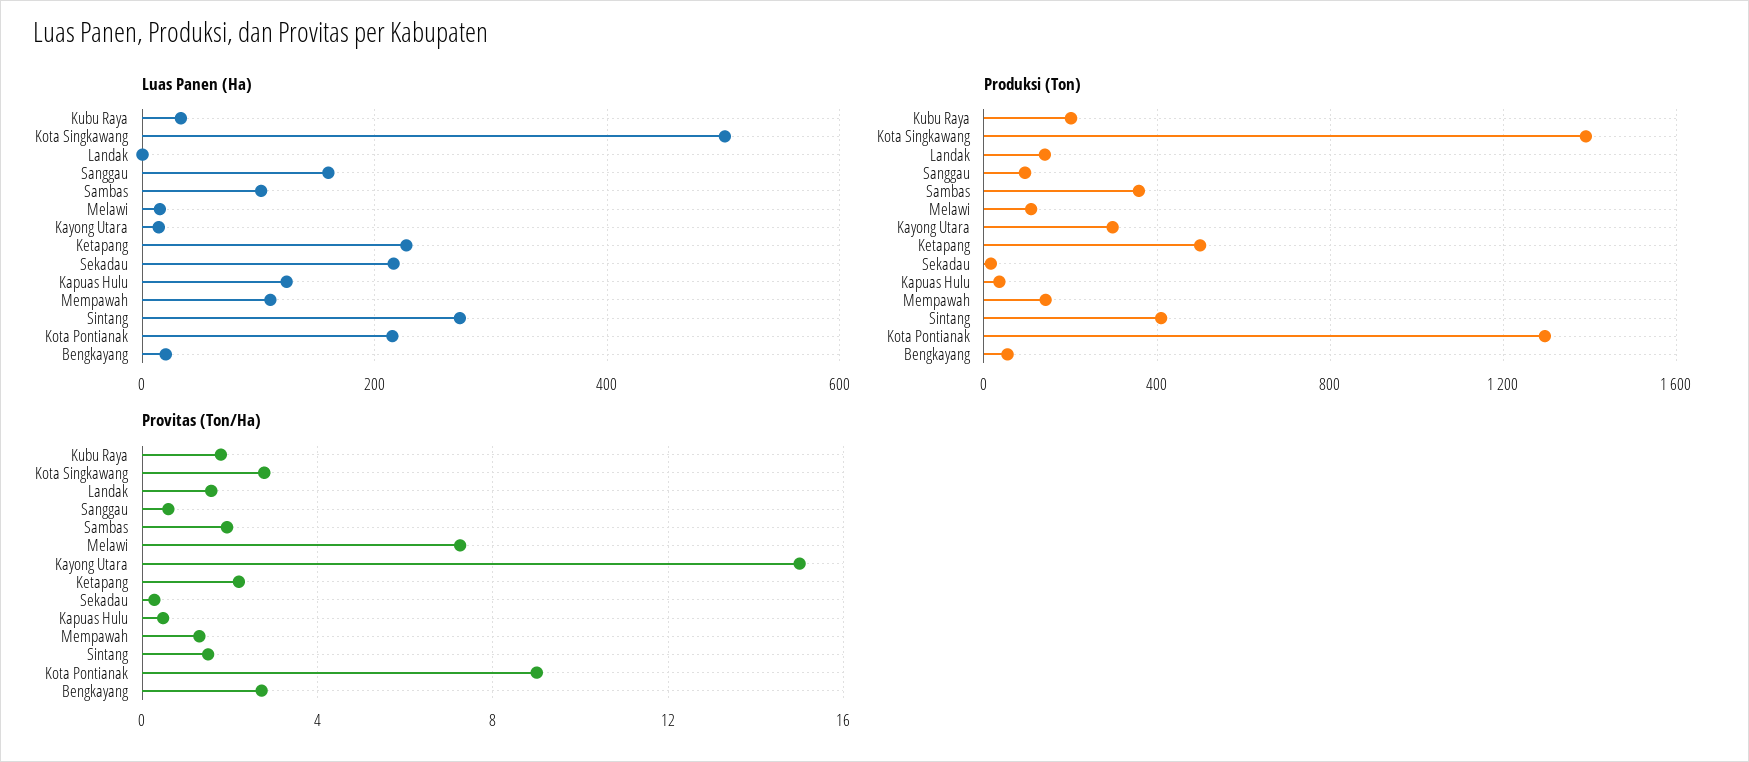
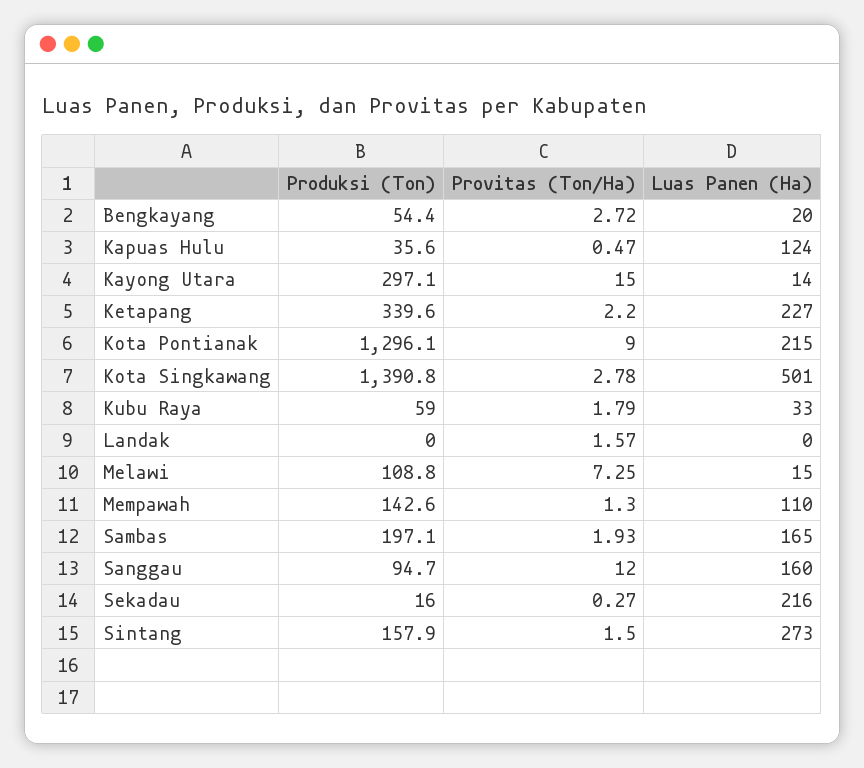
  {
    "Luas Panen (Ha)": {
      "Kubu Raya": 33,
      "Kota Singkawang": 501,
      "Landak": 0,
      "Sanggau": 160,
-     "Sambas": 100,
+     "Sambas": 165,
      "Melawi": 15,
      "Kayong Utara": 14,
      "Ketapang": 227,
      "Sekadau": 216,
      "Kapuas Hulu": 124,
      "Mempawah": 110,
      "Sintang": 273,
      "Kota Pontianak": 215,
      "Bengkayang": 20
    },
    "Produksi (Ton)": {
-     "Kubu Raya": 200,
+     "Kubu Raya": 59,
      "Kota Singkawang": 1390.8,
-     "Landak": 150,
+     "Landak": 0,
      "Sanggau": 94.7,
-     "Sambas": 350,
+     "Sambas": 197.1,
      "Melawi": 108.8,
      "Kayong Utara": 297.1,
-     "Ketapang": 500,
+     "Ketapang": 339.6,
      "Sekadau": 16,
      "Kapuas Hulu": 35.6,
      "Mempawah": 142.6,
-     "Sintang": 400,
+     "Sintang": 157.9,
      "Kota Pontianak": 1296.1,
      "Bengkayang": 54.4
    },
    "Provitas (Ton/Ha)": {
      "Kubu Raya": 1.79,
      "Kota Singkawang": 2.78,
      "Landak": 1.57,
-     "Sanggau": 0.5,
+     "Sanggau": 12,
      "Sambas": 1.93,
      "Melawi": 7.25,
      "Kayong Utara": 15,
      "Ketapang": 2.2,
      "Sekadau": 0.27,
      "Kapuas Hulu": 0.47,
      "Mempawah": 1.3,
      "Sintang": 1.5,
      "Kota Pontianak": 9,
      "Bengkayang": 2.72
    }
  }

